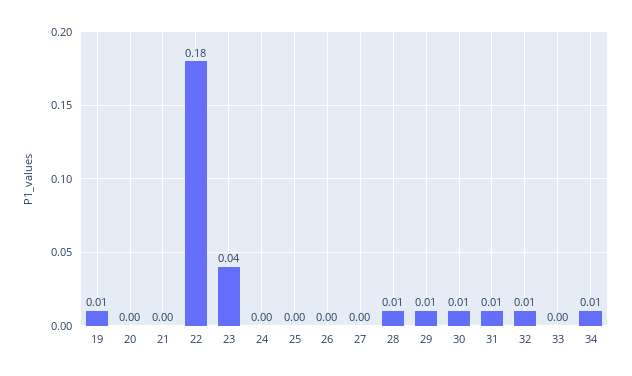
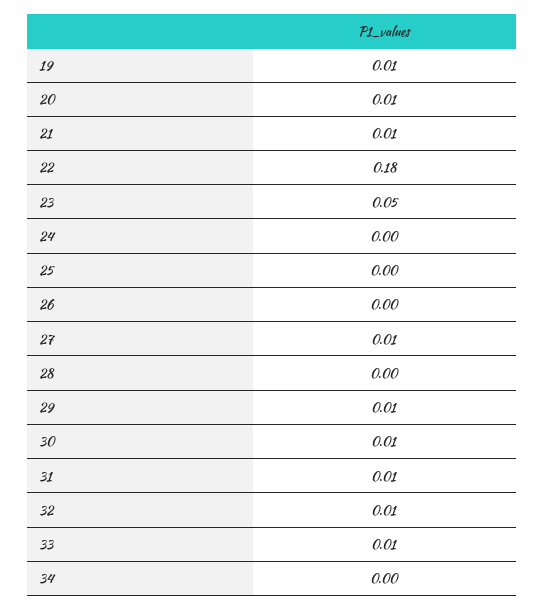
  {
    "19": 0.01,
-   "20": 0,
+   "20": 0.01,
-   "21": 0,
+   "21": 0.01,
    "22": 0.18,
-   "23": 0.04,
+   "23": 0.05,
    "24": 0,
    "25": 0,
    "26": 0,
-   "27": 0,
+   "27": 0.01,
-   "28": 0.01,
+   "28": 0,
    "29": 0.01,
    "30": 0.01,
    "31": 0.01,
    "32": 0.01,
-   "33": 0,
+   "33": 0.01,
-   "34": 0.01
+   "34": 0
  }

